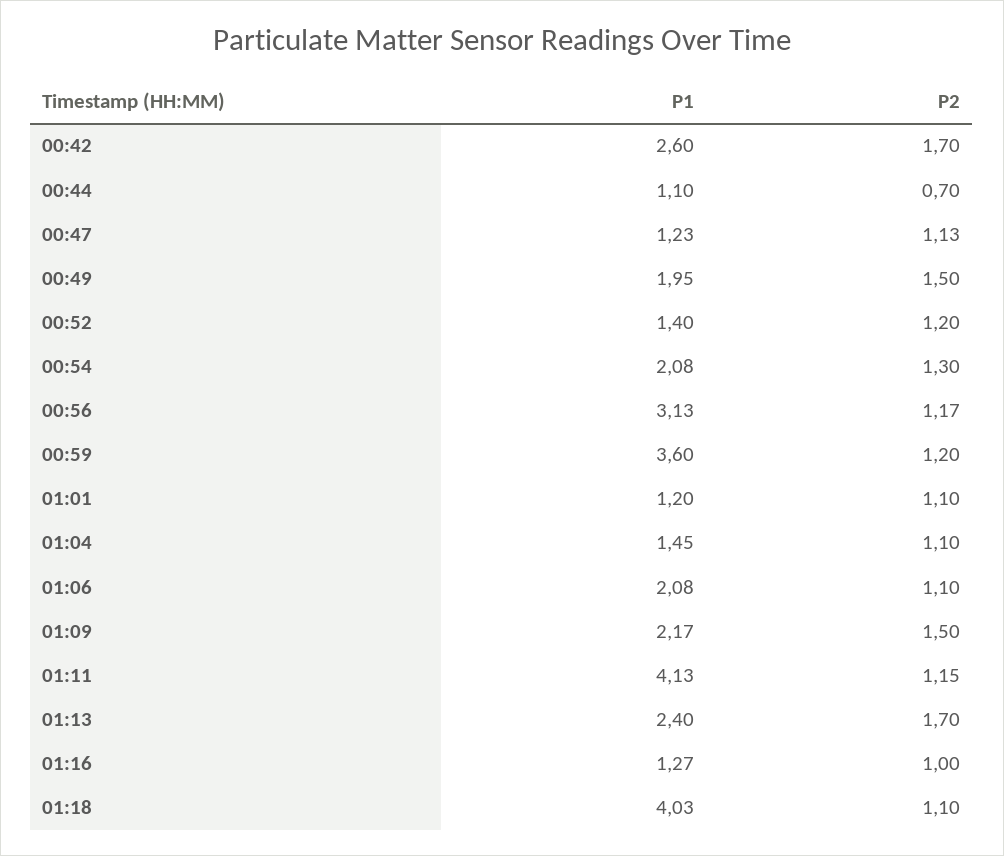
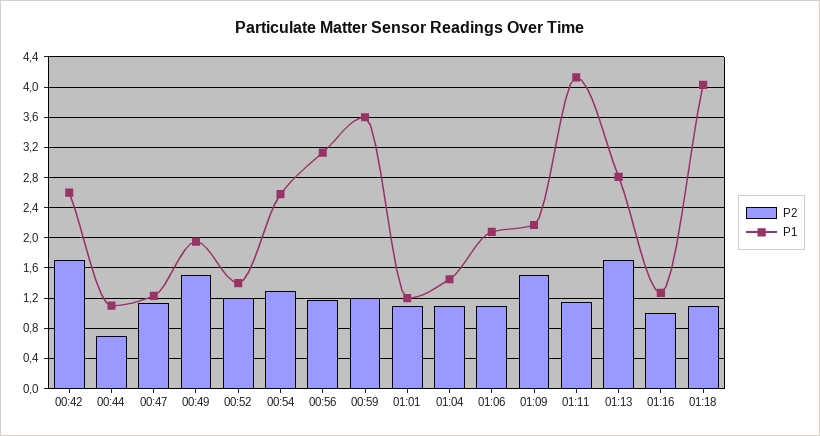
  {
    "P1": {
      "00:42": 2.6,
      "00:44": 1.1,
      "00:47": 1.23,
      "00:49": 1.95,
      "00:52": 1.4,
-     "00:54": 2.08,
+     "00:54": 2.6,
      "00:56": 3.13,
      "00:59": 3.6,
      "01:01": 1.2,
      "01:04": 1.45,
      "01:06": 2.08,
      "01:09": 2.17,
      "01:11": 4.13,
-     "01:13": 2.4,
+     "01:13": 2.8,
      "01:16": 1.27,
      "01:18": 4.03
    },
    "P2": {
      "00:42": 1.7,
      "00:44": 0.7,
      "00:47": 1.13,
      "00:49": 1.5,
      "00:52": 1.2,
      "00:54": 1.3,
      "00:56": 1.17,
      "00:59": 1.2,
      "01:01": 1.1,
      "01:04": 1.1,
      "01:06": 1.1,
      "01:09": 1.5,
      "01:11": 1.15,
      "01:13": 1.7,
      "01:16": 1,
      "01:18": 1.1
    }
  }

